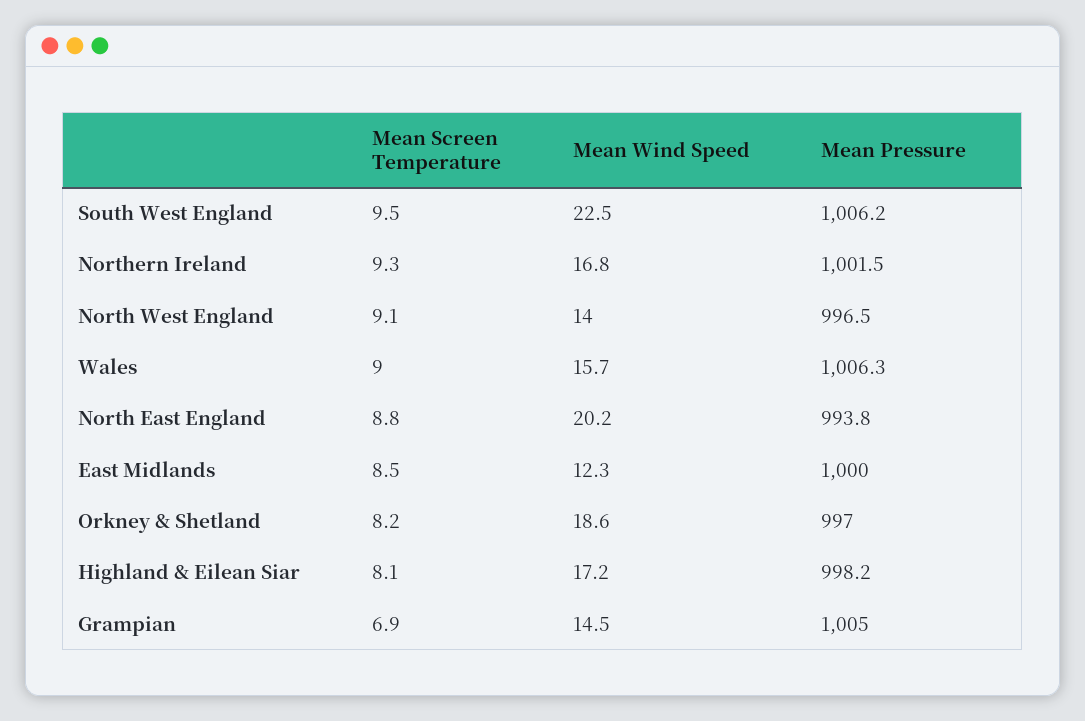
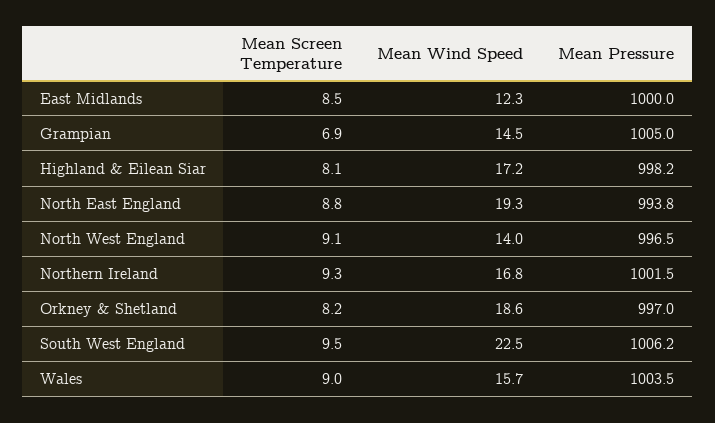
  {
    "Mean Screen Temperature": {
      "South West England": 9.5,
      "Northern Ireland": 9.3,
      "North West England": 9.1,
      "Wales": 9,
      "North East England": 8.8,
      "East Midlands": 8.5,
      "Orkney & Shetland": 8.2,
      "Highland & Eilean Siar": 8.1,
      "Grampian": 6.9
    },
    "Mean Wind Speed": {
      "South West England": 22.5,
      "Northern Ireland": 16.8,
      "North West England": 14,
      "Wales": 15.7,
-     "North East England": 20.2,
+     "North East England": 19.3,
      "East Midlands": 12.3,
      "Orkney & Shetland": 18.6,
      "Highland & Eilean Siar": 17.2,
      "Grampian": 14.5
    },
    "Mean Pressure": {
      "South West England": 1006.2,
      "Northern Ireland": 1001.5,
      "North West England": 996.5,
-     "Wales": 1006.3,
+     "Wales": 1003.5,
      "North East England": 993.8,
      "East Midlands": 1000,
      "Orkney & Shetland": 997,
      "Highland & Eilean Siar": 998.2,
      "Grampian": 1005
    }
  }

